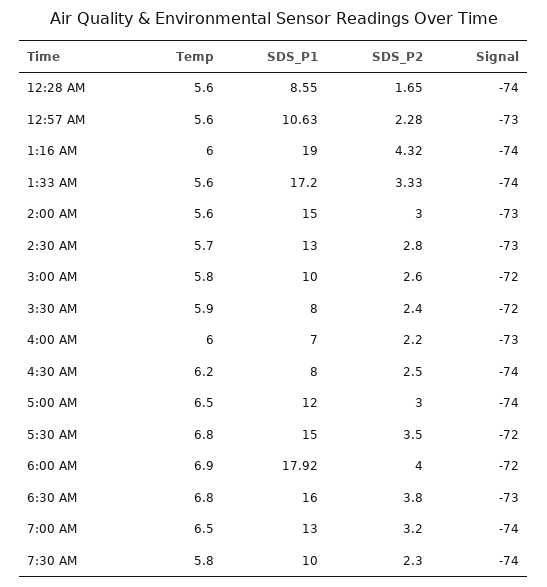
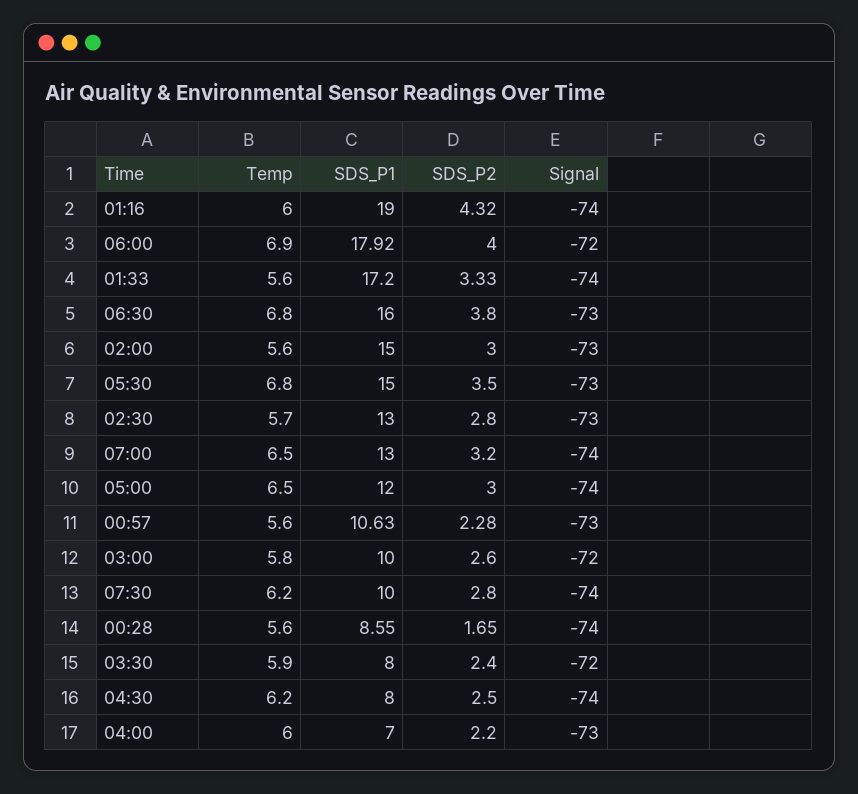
  {
    "Temp": {
      "12:28 AM": 5.6,
      "12:57 AM": 5.6,
      "1:16 AM": 6,
      "1:33 AM": 5.6,
      "2:00 AM": 5.6,
      "2:30 AM": 5.7,
      "3:00 AM": 5.8,
      "3:30 AM": 5.9,
      "4:00 AM": 6,
      "4:30 AM": 6.2,
      "5:00 AM": 6.5,
      "5:30 AM": 6.8,
      "6:00 AM": 6.9,
      "6:30 AM": 6.8,
      "7:00 AM": 6.5,
-     "7:30 AM": 5.8
+     "7:30 AM": 6.2
    },
    "SDS_P1": {
      "12:28 AM": 8.55,
      "12:57 AM": 10.63,
      "1:16 AM": 19,
      "1:33 AM": 17.2,
      "2:00 AM": 15,
      "2:30 AM": 13,
      "3:00 AM": 10,
      "3:30 AM": 8,
      "4:00 AM": 7,
      "4:30 AM": 8,
      "5:00 AM": 12,
      "5:30 AM": 15,
      "6:00 AM": 17.92,
      "6:30 AM": 16,
      "7:00 AM": 13,
      "7:30 AM": 10
    },
    "SDS_P2": {
      "12:28 AM": 1.65,
      "12:57 AM": 2.28,
      "1:16 AM": 4.32,
      "1:33 AM": 3.33,
      "2:00 AM": 3,
      "2:30 AM": 2.8,
      "3:00 AM": 2.6,
      "3:30 AM": 2.4,
      "4:00 AM": 2.2,
      "4:30 AM": 2.5,
      "5:00 AM": 3,
      "5:30 AM": 3.5,
      "6:00 AM": 4,
      "6:30 AM": 3.8,
      "7:00 AM": 3.2,
-     "7:30 AM": 2.3
+     "7:30 AM": 2.8
    },
    "Signal": {
      "12:28 AM": -74,
      "12:57 AM": -73,
      "1:16 AM": -74,
      "1:33 AM": -74,
      "2:00 AM": -73,
      "2:30 AM": -73,
      "3:00 AM": -72,
      "3:30 AM": -72,
      "4:00 AM": -73,
      "4:30 AM": -74,
      "5:00 AM": -74,
-     "5:30 AM": -72,
+     "5:30 AM": -73,
      "6:00 AM": -72,
      "6:30 AM": -73,
      "7:00 AM": -74,
      "7:30 AM": -74
    }
  }

